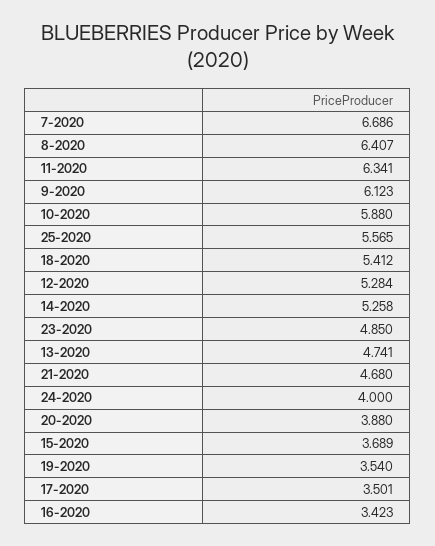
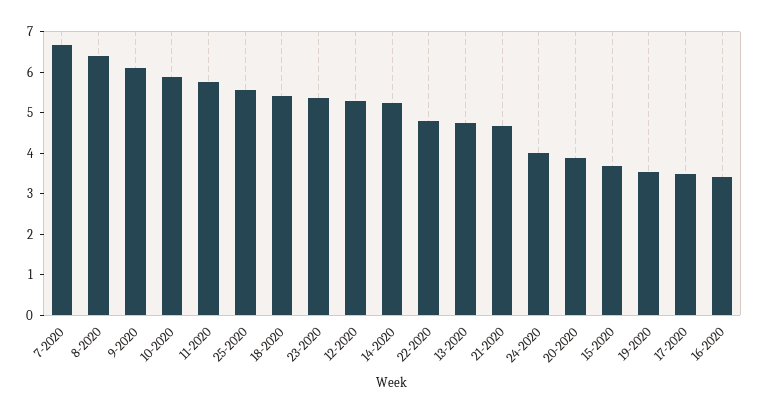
  {
    "7-2020": 6.686,
    "8-2020": 6.407,
-   "11-2020": 6.341,
+   "11-2020": 5.8,
    "9-2020": 6.123,
    "10-2020": 5.88,
    "25-2020": 5.565,
    "18-2020": 5.412,
    "12-2020": 5.284,
    "14-2020": 5.258,
-   "23-2020": 4.85,
+   "23-2020": 5.4,
    "13-2020": 4.741,
    "21-2020": 4.68,
    "24-2020": 4,
    "20-2020": 3.88,
    "15-2020": 3.689,
    "19-2020": 3.54,
    "17-2020": 3.501,
-   "16-2020": 3.423
+   "16-2020": 3.423,
+   "22-2020": 4.8
  }

